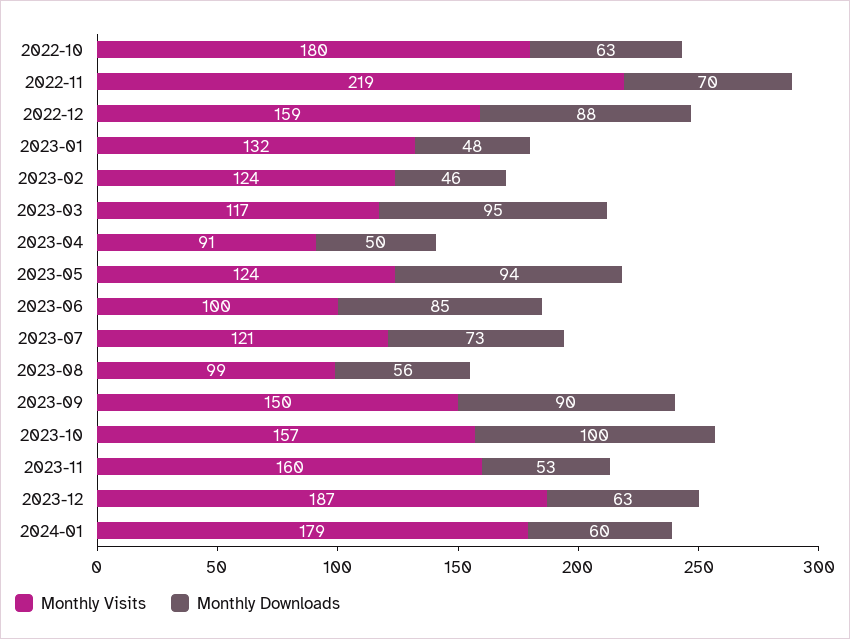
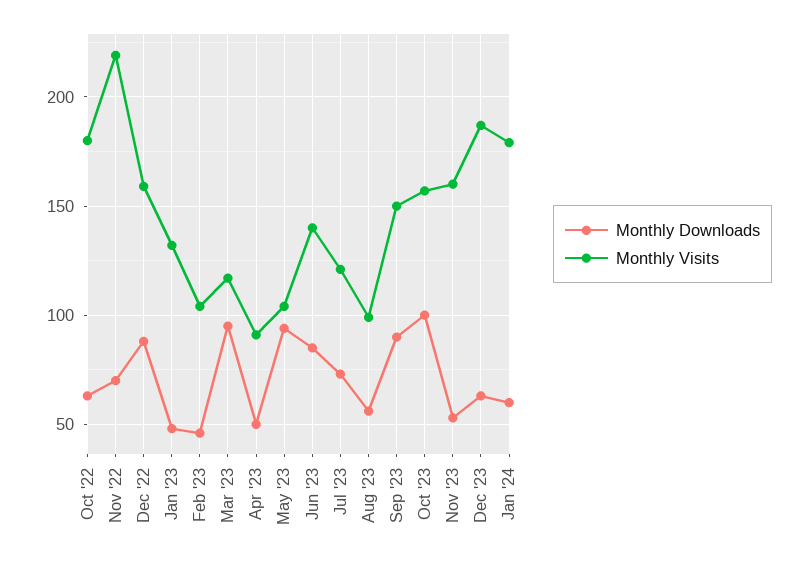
  {
    "Monthly Visits": {
      "2022-10": 180,
      "2022-11": 219,
      "2022-12": 159,
      "2023-01": 132,
-     "2023-02": 124,
+     "2023-02": 105,
      "2023-03": 117,
      "2023-04": 91,
-     "2023-05": 124,
+     "2023-05": 105,
-     "2023-06": 100,
+     "2023-06": 140,
      "2023-07": 121,
      "2023-08": 99,
      "2023-09": 150,
      "2023-10": 157,
      "2023-11": 160,
      "2023-12": 187,
      "2024-01": 179
    },
    "Monthly Downloads": {
      "2022-10": 63,
      "2022-11": 70,
      "2022-12": 88,
      "2023-01": 48,
      "2023-02": 46,
      "2023-03": 95,
      "2023-04": 50,
      "2023-05": 94,
      "2023-06": 85,
      "2023-07": 73,
      "2023-08": 56,
      "2023-09": 90,
      "2023-10": 100,
      "2023-11": 53,
      "2023-12": 63,
      "2024-01": 60
    }
  }

